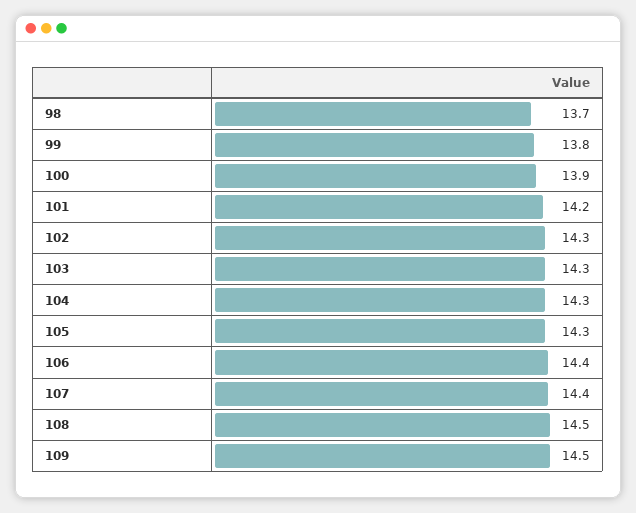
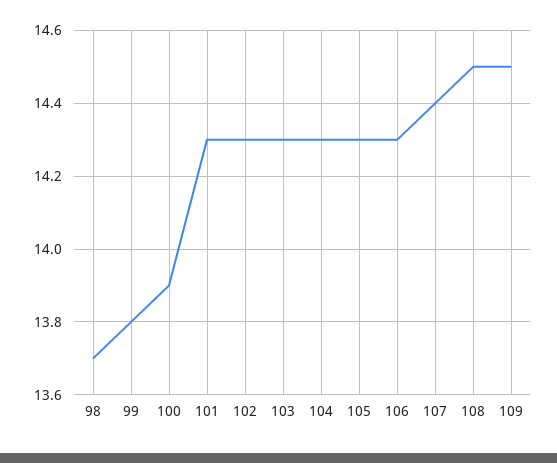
  {
    "98": 13.7,
    "99": 13.8,
    "100": 13.9,
-   "101": 14.2,
+   "101": 14.3,
    "102": 14.3,
    "103": 14.3,
    "104": 14.3,
    "105": 14.3,
-   "106": 14.4,
+   "106": 14.3,
    "107": 14.4,
    "108": 14.5,
    "109": 14.5
  }

